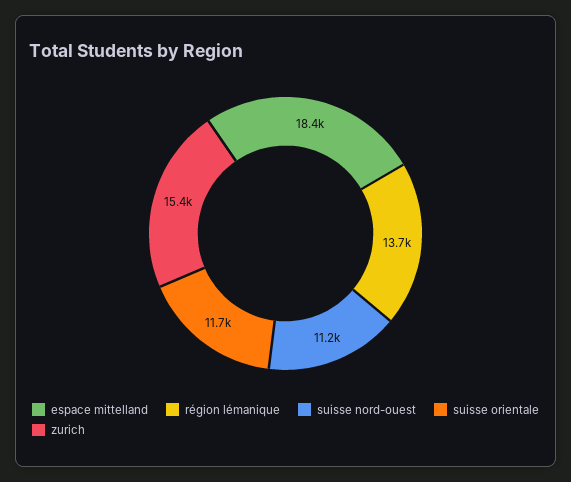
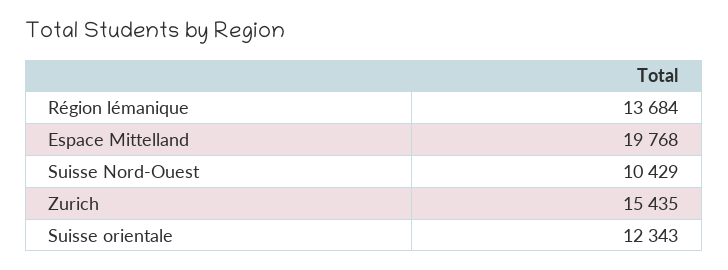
  {
-   "espace mittelland": 18400,
+   "espace mittelland": 19768,
    "région lémanique": 13684,
-   "suisse nord-ouest": 11200,
+   "suisse nord-ouest": 10429,
-   "suisse orientale": 11700,
+   "suisse orientale": 12343,
    "zurich": 15435
  }

